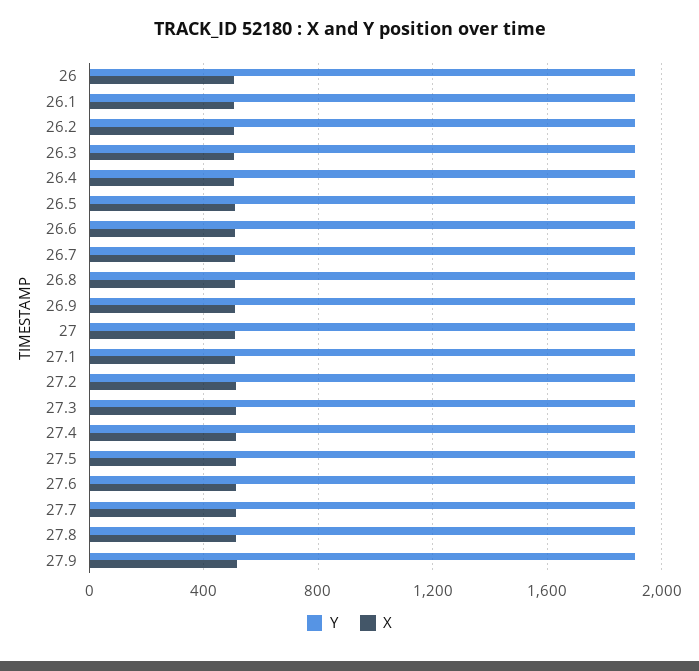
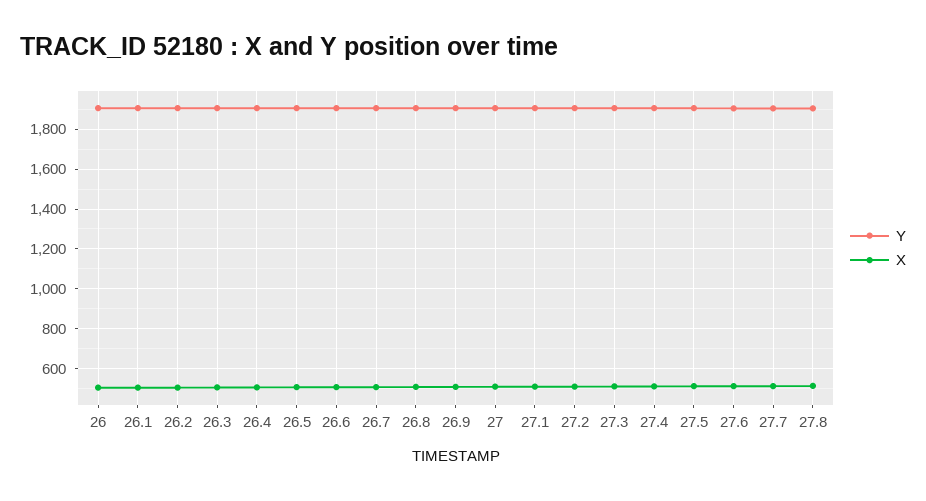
  {
    "Y": {
      "26": 1900,
      "26.1": 1900,
      "26.2": 1900,
      "26.3": 1900,
      "26.4": 1900,
      "26.5": 1900,
      "26.6": 1900,
      "26.7": 1900,
      "26.8": 1900,
      "26.9": 1900,
      "27": 1900,
      "27.1": 1900,
      "27.2": 1900,
      "27.3": 1900,
      "27.4": 1900,
      "27.5": 1900,
      "27.6": 1900,
      "27.7": 1900,
-     "27.8": 1900,
+     "27.8": 1900
-     "27.9": 1900
    },
    "X": {
      "26": 500,
      "26.1": 500,
      "26.2": 500,
      "26.3": 500,
      "26.4": 500,
      "26.5": 500,
      "26.6": 500,
      "26.7": 500,
      "26.8": 500,
      "26.9": 500,
      "27": 500,
      "27.1": 500,
      "27.2": 500,
      "27.3": 500,
      "27.4": 500,
      "27.5": 500,
      "27.6": 500,
      "27.7": 500,
-     "27.8": 500,
+     "27.8": 500
-     "27.9": 500
    }
  }

